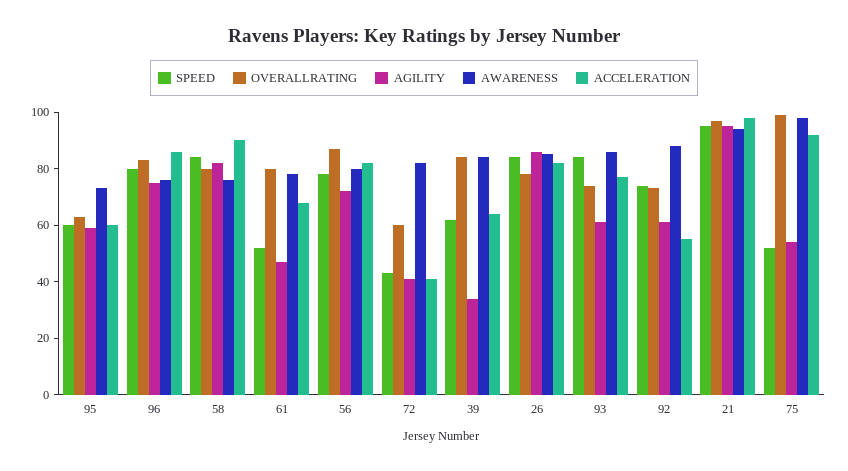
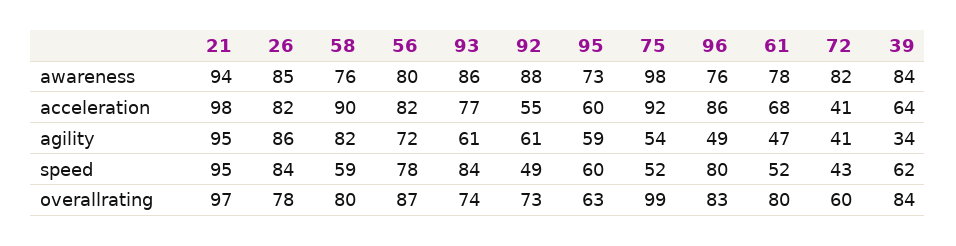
  {
    "SPEED": {
      "95": 60,
      "96": 80,
-     "58": 85,
+     "58": 59,
      "61": 52,
      "56": 78,
      "72": 43,
      "39": 62,
      "26": 84,
      "93": 84,
-     "92": 75,
+     "92": 49,
      "21": 95,
      "75": 52
    },
    "OVERALLRATING": {
      "95": 63,
      "96": 83,
      "58": 80,
      "61": 80,
      "56": 87,
      "72": 60,
      "39": 84,
      "26": 78,
      "93": 74,
      "92": 73,
      "21": 97,
      "75": 99
    },
    "AGILITY": {
      "95": 59,
-     "96": 75,
+     "96": 49,
      "58": 82,
      "61": 47,
      "56": 72,
      "72": 41,
      "39": 34,
      "26": 86,
      "93": 61,
      "92": 61,
      "21": 95,
      "75": 54
    },
    "AWARENESS": {
      "95": 73,
      "96": 76,
      "58": 76,
      "61": 78,
      "56": 80,
      "72": 82,
      "39": 84,
      "26": 85,
      "93": 86,
      "92": 88,
      "21": 94,
      "75": 98
    },
    "ACCELERATION": {
      "95": 60,
      "96": 86,
      "58": 90,
      "61": 68,
      "56": 82,
      "72": 41,
      "39": 64,
      "26": 82,
      "93": 77,
      "92": 55,
      "21": 98,
      "75": 92
    }
  }

